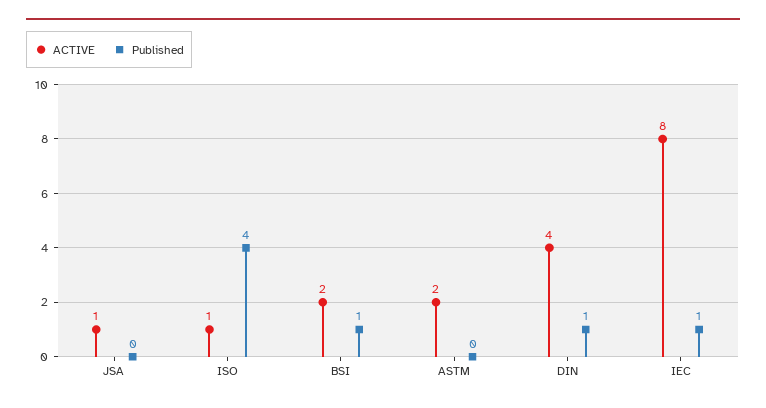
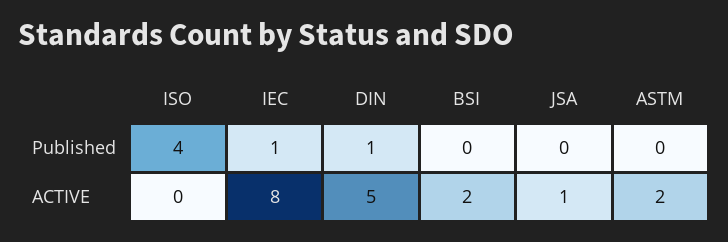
  {
    "ACTIVE": {
      "JSA": 1,
-     "ISO": 1,
+     "ISO": 0,
      "BSI": 2,
      "ASTM": 2,
-     "DIN": 4,
+     "DIN": 5,
      "IEC": 8
    },
    "Published": {
      "JSA": 0,
      "ISO": 4,
-     "BSI": 1,
+     "BSI": 0,
      "ASTM": 0,
      "DIN": 1,
      "IEC": 1
    }
  }

